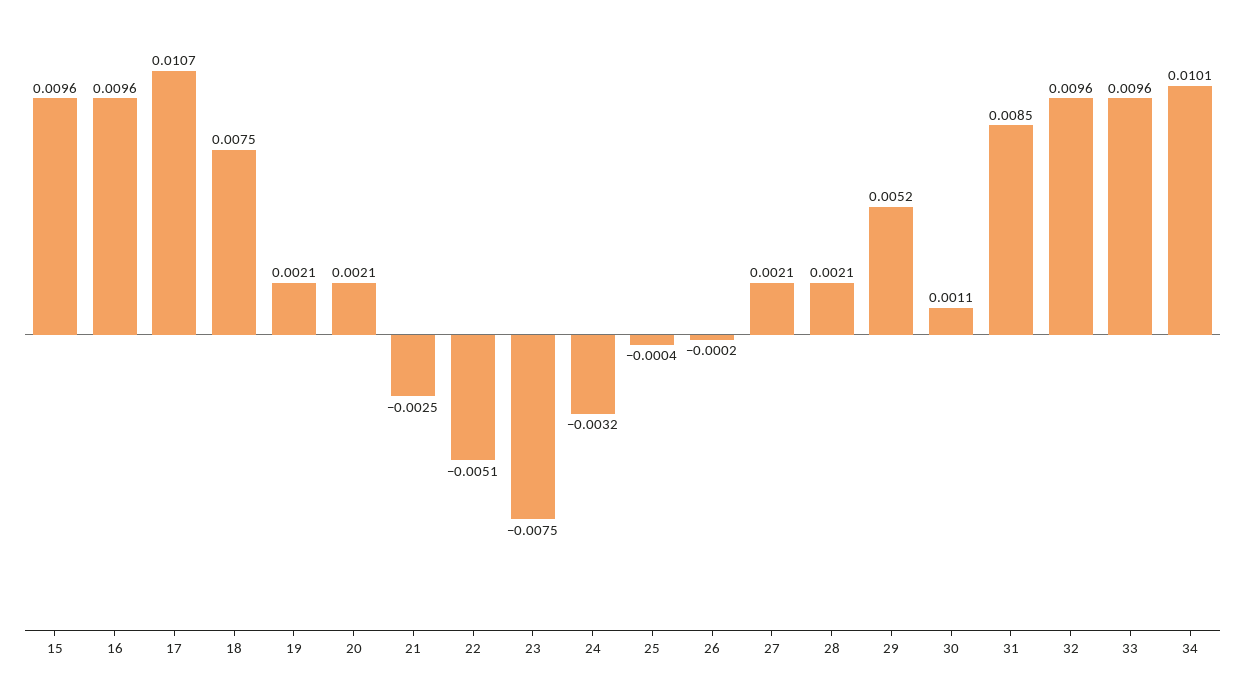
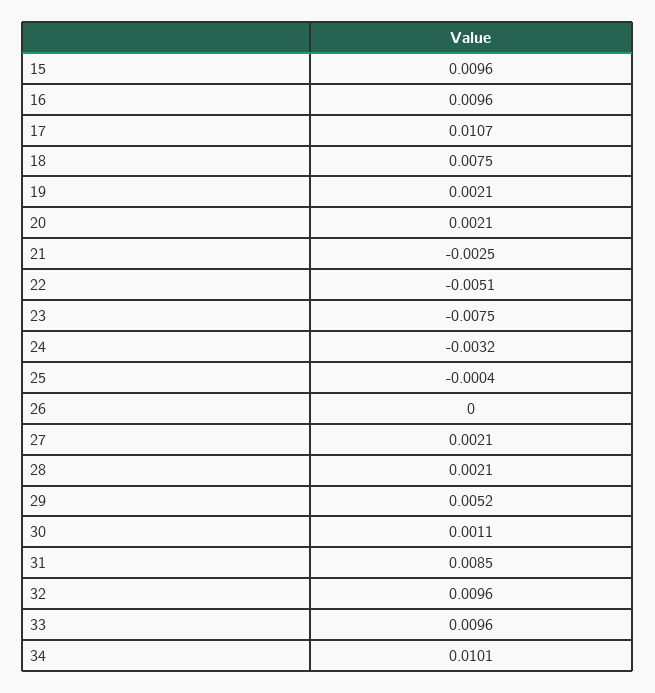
  {
    "15": 0.0096,
    "16": 0.0096,
    "17": 0.0107,
    "18": 0.0075,
    "19": 0.0021,
    "20": 0.0021,
    "21": -0.0025,
    "22": -0.0051,
    "23": -0.0075,
    "24": -0.0032,
    "25": -0.0004,
-   "26": -0.0002,
+   "26": 0,
    "27": 0.0021,
    "28": 0.0021,
    "29": 0.0052,
    "30": 0.0011,
    "31": 0.0085,
    "32": 0.0096,
    "33": 0.0096,
    "34": 0.0101
  }

